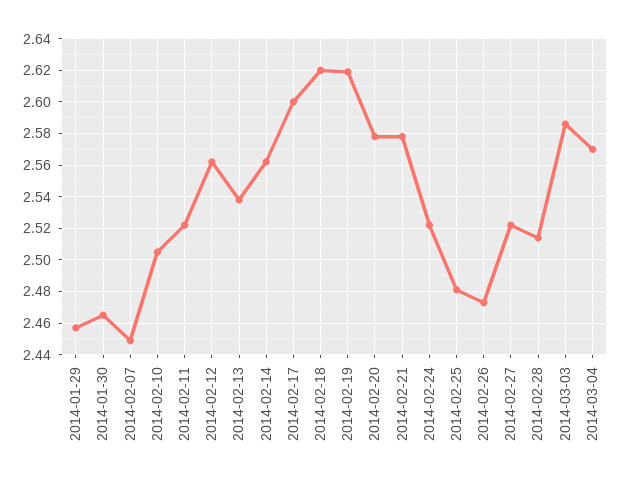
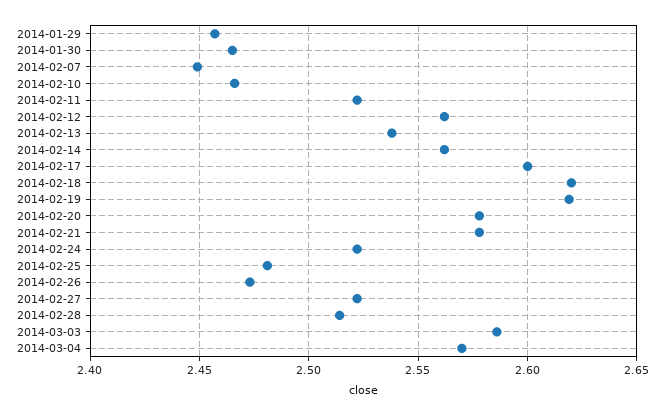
  {
    "2014-01-29": 2.455,
    "2014-01-30": 2.465,
    "2014-02-07": 2.45,
-   "2014-02-10": 2.505,
+   "2014-02-10": 2.465,
    "2014-02-11": 2.52,
    "2014-02-12": 2.56,
    "2014-02-13": 2.54,
    "2014-02-14": 2.56,
    "2014-02-17": 2.6,
    "2014-02-18": 2.62,
    "2014-02-19": 2.62,
    "2014-02-20": 2.58,
    "2014-02-21": 2.58,
    "2014-02-24": 2.52,
    "2014-02-25": 2.48,
    "2014-02-26": 2.475,
    "2014-02-27": 2.52,
    "2014-02-28": 2.515,
    "2014-03-03": 2.585,
    "2014-03-04": 2.57
  }

